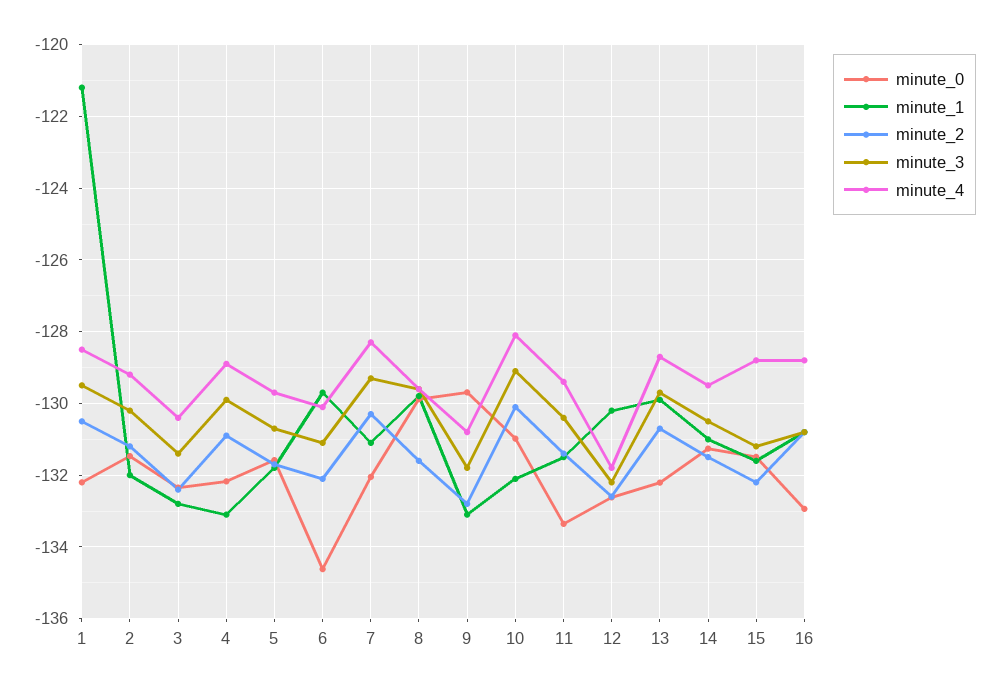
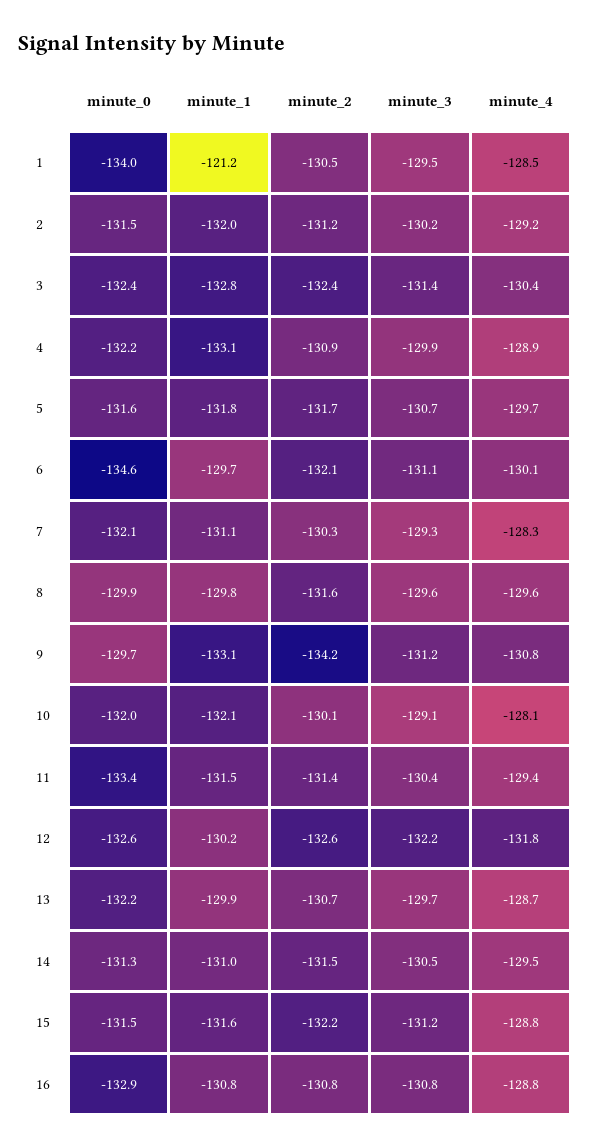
  {
    "minute_0": {
-     "1": -132.2,
+     "1": -134,
      "2": -131.5,
      "3": -132.4,
      "4": -132.2,
      "5": -131.6,
      "6": -134.6,
      "7": -132.1,
      "8": -129.9,
      "9": -129.7,
-     "10": -131,
+     "10": -132,
      "11": -133.4,
      "12": -132.6,
      "13": -132.2,
      "14": -131.3,
      "15": -131.5,
      "16": -132.9
    },
    "minute_1": {
      "1": -121.2,
      "2": -132,
      "3": -132.8,
      "4": -133.1,
      "5": -131.8,
      "6": -129.7,
      "7": -131.1,
      "8": -129.8,
      "9": -133.1,
      "10": -132.1,
      "11": -131.5,
      "12": -130.2,
      "13": -129.9,
      "14": -131,
      "15": -131.6,
      "16": -130.8
    },
    "minute_2": {
      "1": -130.5,
      "2": -131.2,
      "3": -132.4,
      "4": -130.9,
      "5": -131.7,
      "6": -132.1,
      "7": -130.3,
      "8": -131.6,
-     "9": -132.8,
+     "9": -134.2,
      "10": -130.1,
      "11": -131.4,
      "12": -132.6,
      "13": -130.7,
      "14": -131.5,
      "15": -132.2,
      "16": -130.8
    },
    "minute_3": {
      "1": -129.5,
      "2": -130.2,
      "3": -131.4,
      "4": -129.9,
      "5": -130.7,
      "6": -131.1,
      "7": -129.3,
      "8": -129.6,
-     "9": -131.8,
+     "9": -131.2,
      "10": -129.1,
      "11": -130.4,
      "12": -132.2,
      "13": -129.7,
      "14": -130.5,
      "15": -131.2,
      "16": -130.8
    },
    "minute_4": {
      "1": -128.5,
      "2": -129.2,
      "3": -130.4,
      "4": -128.9,
      "5": -129.7,
      "6": -130.1,
      "7": -128.3,
      "8": -129.6,
      "9": -130.8,
      "10": -128.1,
      "11": -129.4,
      "12": -131.8,
      "13": -128.7,
      "14": -129.5,
      "15": -128.8,
      "16": -128.8
    }
  }

